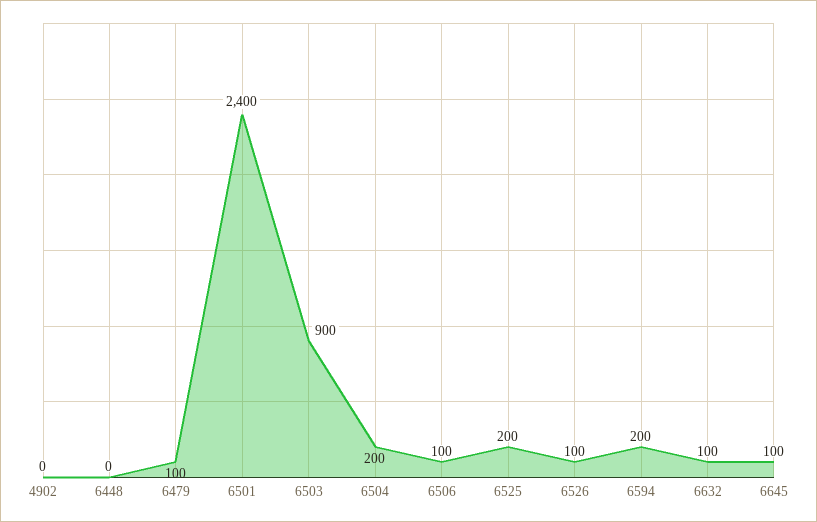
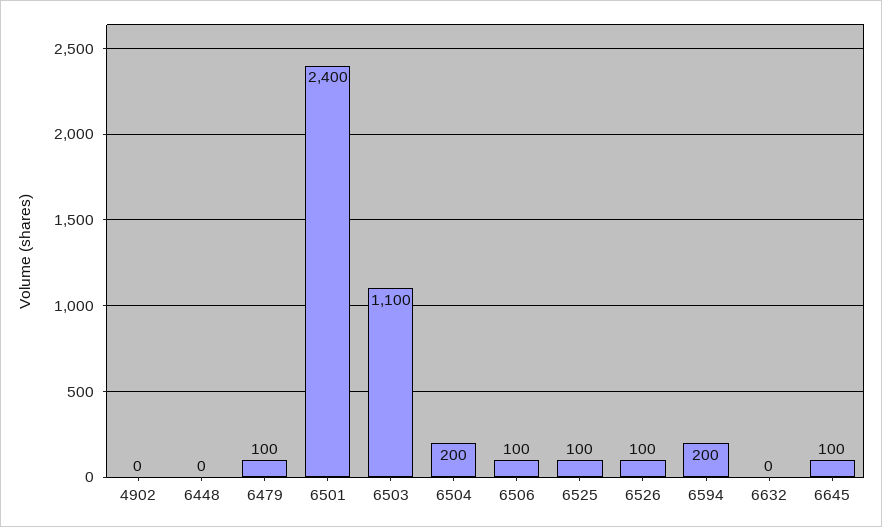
  {
    "4902": 0,
    "6448": 0,
    "6479": 100,
    "6501": 2400,
-   "6503": 900,
+   "6503": 1100,
    "6504": 200,
    "6506": 100,
-   "6525": 200,
+   "6525": 100,
    "6526": 100,
    "6594": 200,
-   "6632": 100,
+   "6632": 0,
    "6645": 100
  }

